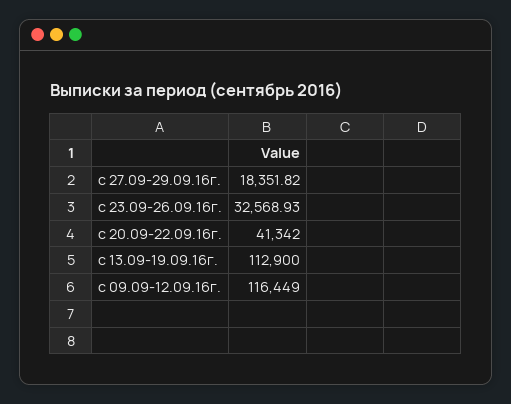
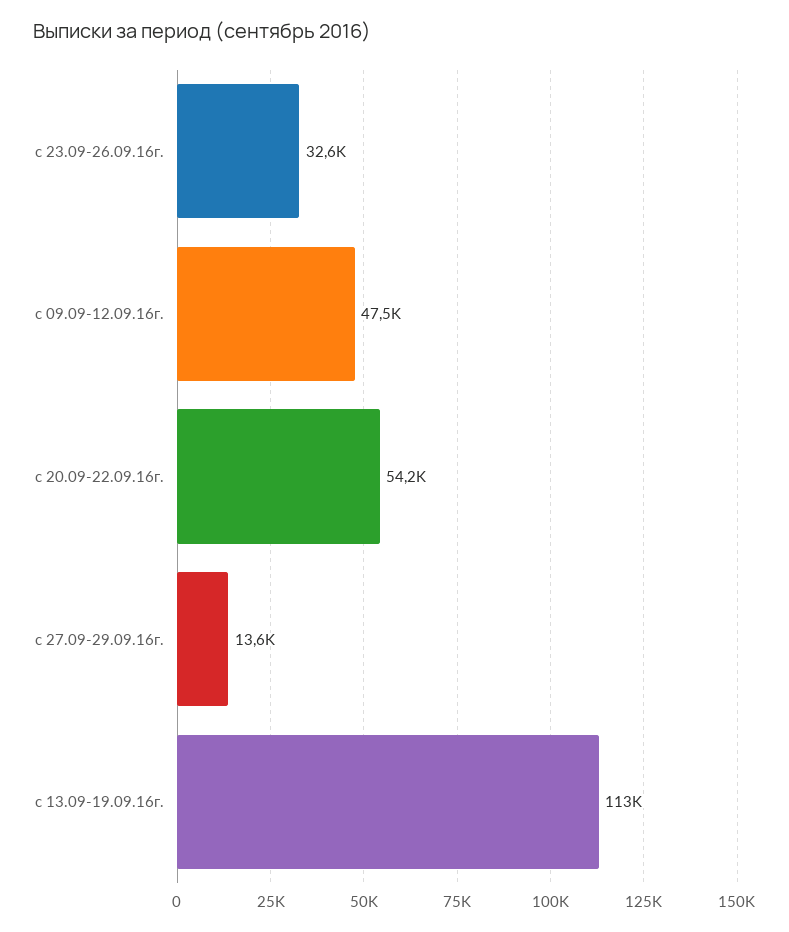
  {
-   "с 27.09-29.09.16г.": 18351.82,
+   "с 27.09-29.09.16г.": 13600,
    "с 23.09-26.09.16г.": 32568.93,
-   "с 20.09-22.09.16г.": 41342,
+   "с 20.09-22.09.16г.": 54200,
    "с 13.09-19.09.16г.": 112900,
-   "с 09.09-12.09.16г.": 116449
+   "с 09.09-12.09.16г.": 47500
  }

